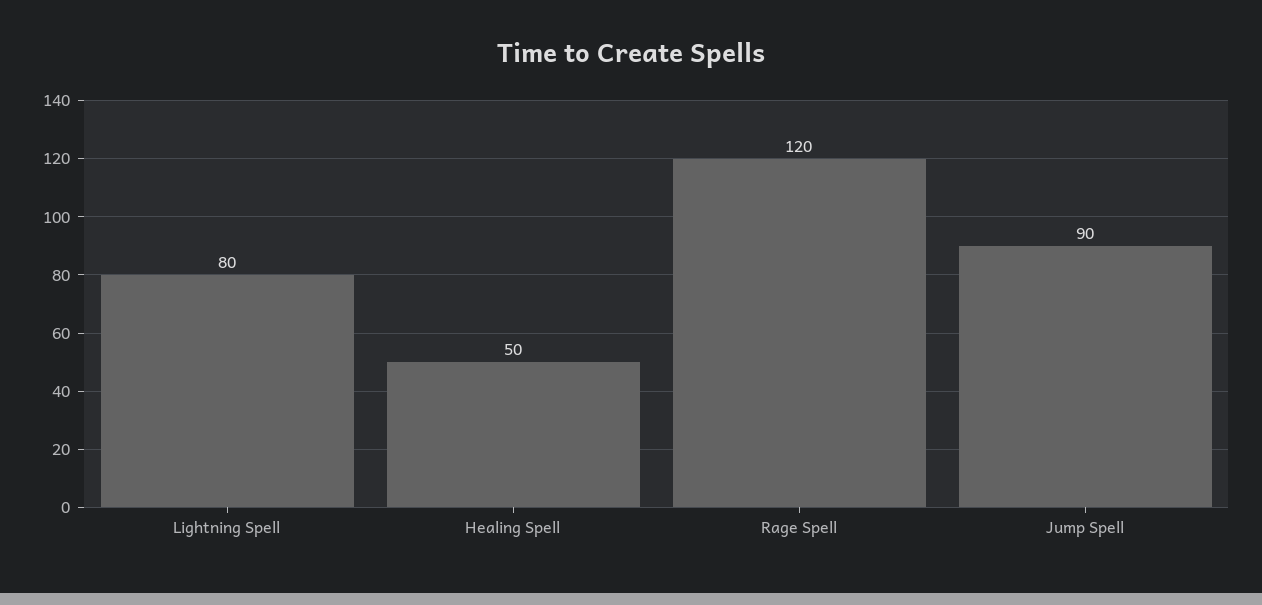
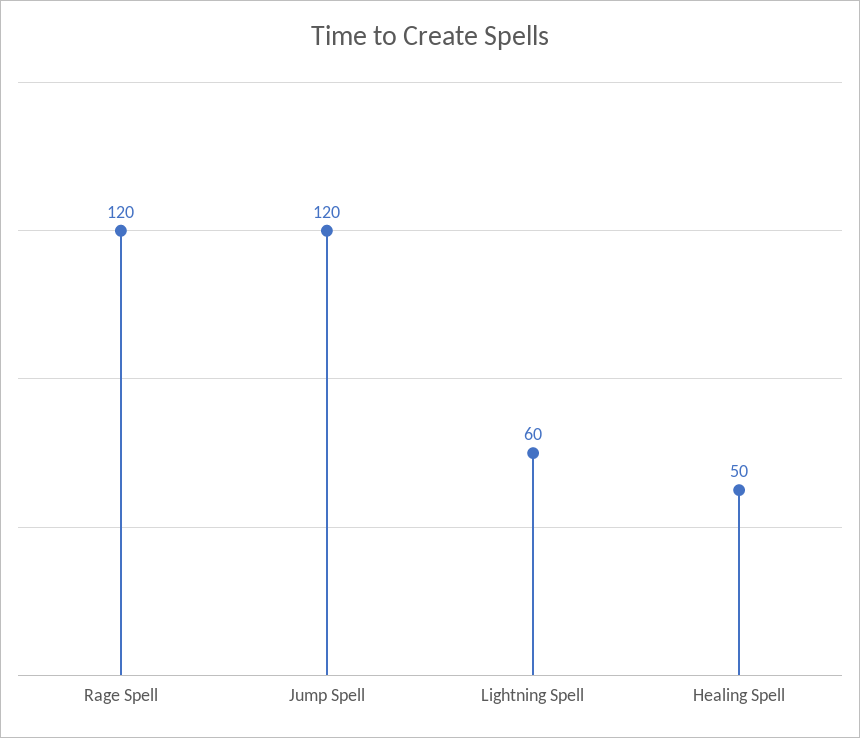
  {
-   "Lightning Spell": 80,
+   "Lightning Spell": 60,
    "Healing Spell": 50,
    "Rage Spell": 120,
-   "Jump Spell": 90
+   "Jump Spell": 120
  }

